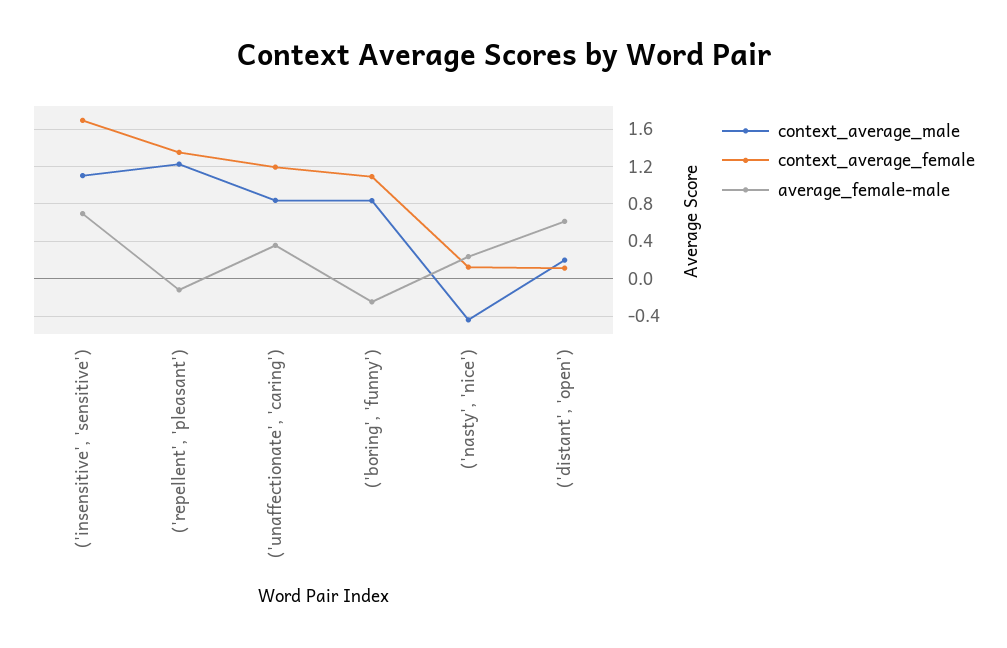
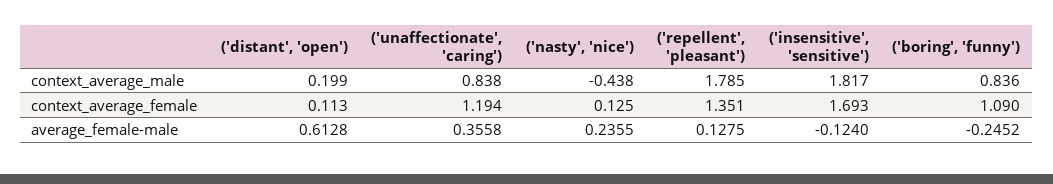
  {
    "context_average_male": {
-     "('insensitive', 'sensitive')": 1.1,
+     "('insensitive', 'sensitive')": 1.817,
-     "('repellent', 'pleasant')": 1.2,
+     "('repellent', 'pleasant')": 1.785,
      "('unaffectionate', 'caring')": 0.838,
      "('boring', 'funny')": 0.836,
      "('nasty', 'nice')": -0.438,
      "('distant', 'open')": 0.199
    },
    "context_average_female": {
      "('insensitive', 'sensitive')": 1.693,
      "('repellent', 'pleasant')": 1.351,
      "('unaffectionate', 'caring')": 1.194,
      "('boring', 'funny')": 1.09,
      "('nasty', 'nice')": 0.125,
      "('distant', 'open')": 0.113
    },
    "average_female-male": {
-     "('insensitive', 'sensitive')": 0.7,
+     "('insensitive', 'sensitive')": -0.124,
-     "('repellent', 'pleasant')": -0.1,
+     "('repellent', 'pleasant')": 0.1275,
      "('unaffectionate', 'caring')": 0.3558,
      "('boring', 'funny')": -0.2452,
      "('nasty', 'nice')": 0.2355,
      "('distant', 'open')": 0.6128
    }
  }

